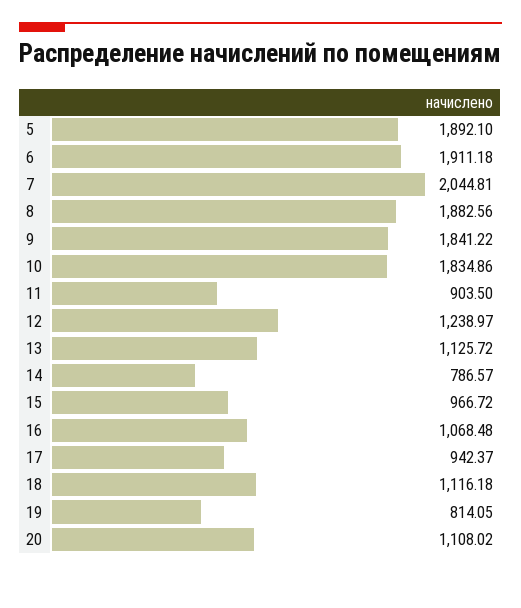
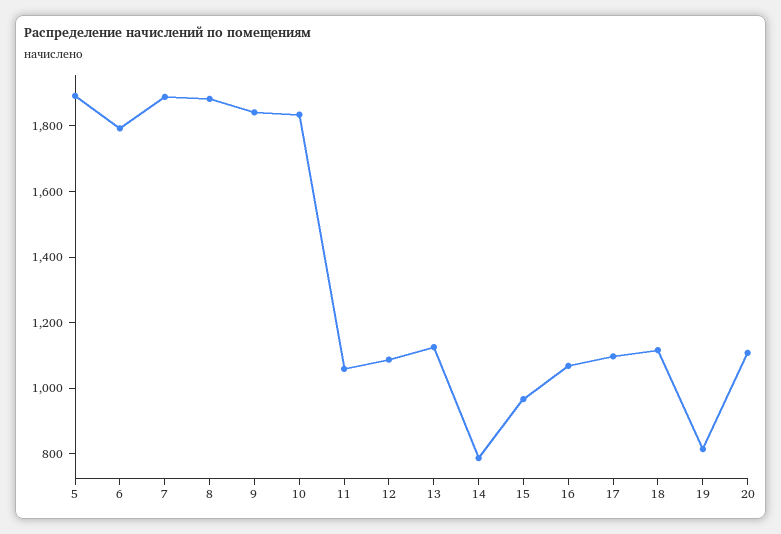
  {
    "5": 1892.1,
-   "6": 1911.18,
+   "6": 1800,
-   "7": 2044.81,
+   "7": 1900,
    "8": 1882.56,
    "9": 1841.22,
    "10": 1834.86,
-   "11": 903.5,
+   "11": 1050,
-   "12": 1238.97,
+   "12": 1100,
    "13": 1125.72,
    "14": 786.57,
    "15": 966.72,
    "16": 1068.48,
-   "17": 942.37,
+   "17": 1100,
    "18": 1116.18,
    "19": 814.05,
    "20": 1108.02
  }

